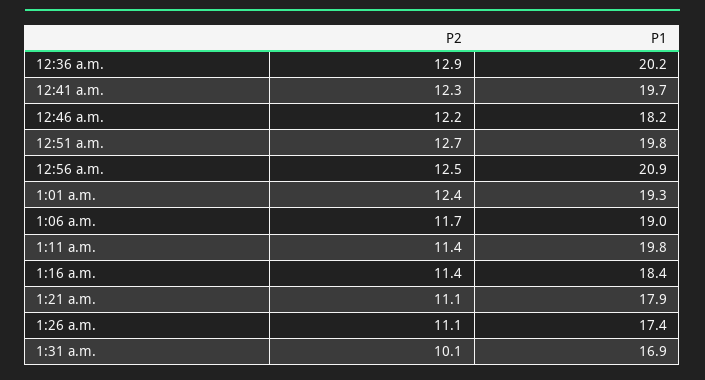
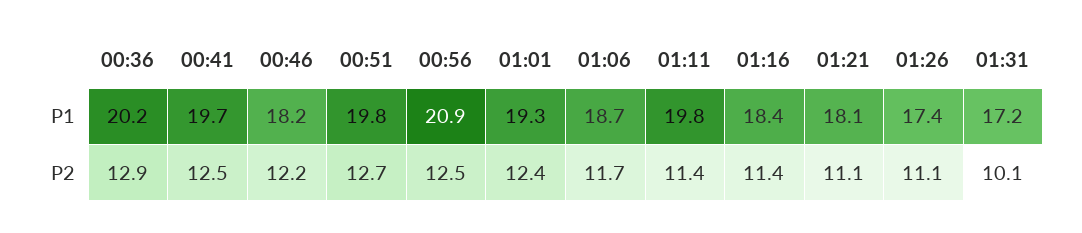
  {
    "P2": {
      "12:36 a.m.": 12.9,
-     "12:41 a.m.": 12.3,
+     "12:41 a.m.": 12.5,
      "12:46 a.m.": 12.2,
      "12:51 a.m.": 12.7,
      "12:56 a.m.": 12.5,
      "1:01 a.m.": 12.4,
      "1:06 a.m.": 11.7,
      "1:11 a.m.": 11.4,
      "1:16 a.m.": 11.4,
      "1:21 a.m.": 11.1,
      "1:26 a.m.": 11.1,
      "1:31 a.m.": 10.1
    },
    "P1": {
      "12:36 a.m.": 20.2,
      "12:41 a.m.": 19.7,
      "12:46 a.m.": 18.2,
      "12:51 a.m.": 19.8,
      "12:56 a.m.": 20.9,
      "1:01 a.m.": 19.3,
-     "1:06 a.m.": 19,
+     "1:06 a.m.": 18.7,
      "1:11 a.m.": 19.8,
      "1:16 a.m.": 18.4,
-     "1:21 a.m.": 17.9,
+     "1:21 a.m.": 18.1,
      "1:26 a.m.": 17.4,
-     "1:31 a.m.": 16.9
+     "1:31 a.m.": 17.2
    }
  }

